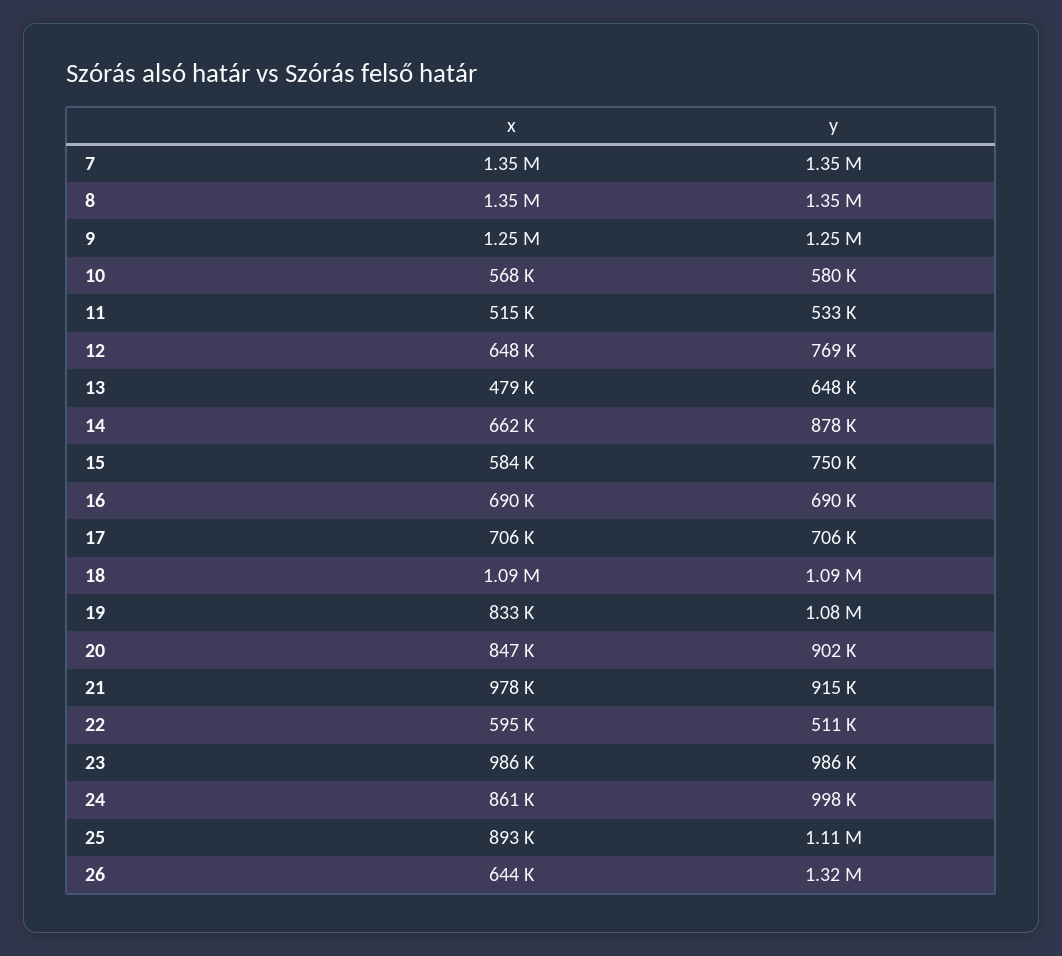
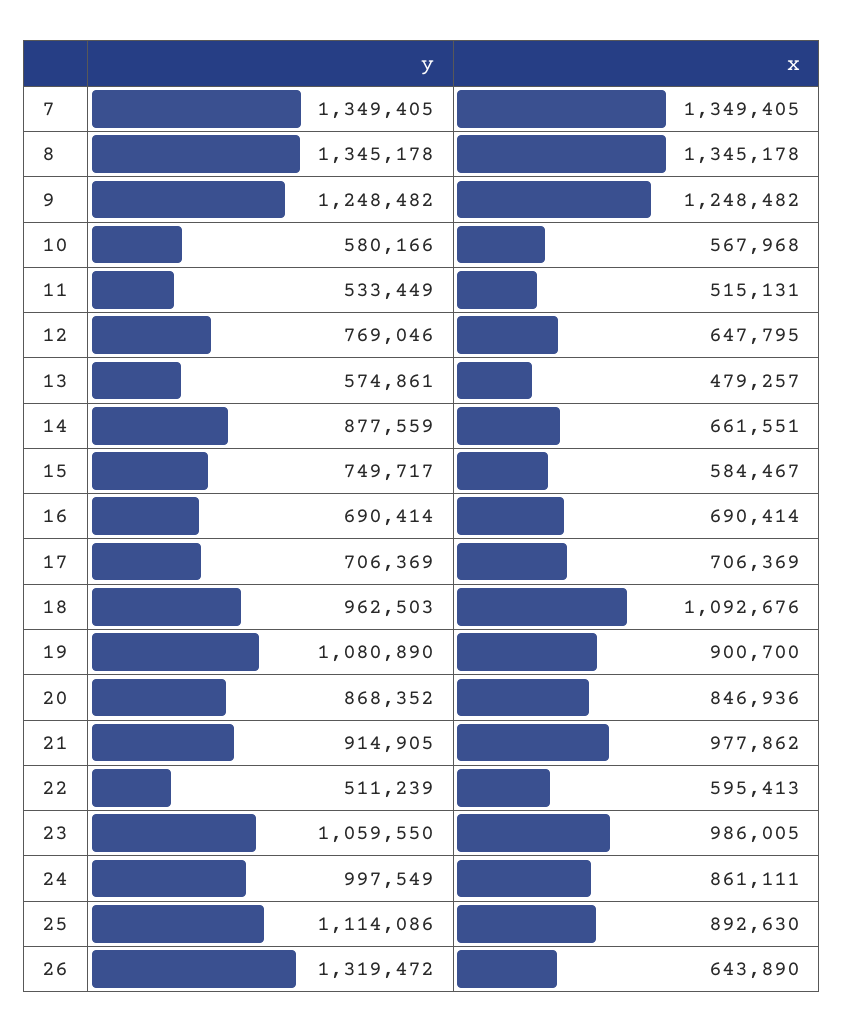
  {
    "x": {
      "7": 1349405,
      "8": 1345178,
      "9": 1248482,
      "10": 567968,
      "11": 515131,
      "12": 647795,
      "13": 479257,
      "14": 661551,
      "15": 584467,
      "16": 690414,
      "17": 706369,
      "18": 1092676,
-     "19": 833000,
+     "19": 900700,
      "20": 846936,
      "21": 977862,
      "22": 595413,
      "23": 986005,
      "24": 861111,
      "25": 892630,
      "26": 643890
    },
    "y": {
      "7": 1349405,
      "8": 1345178,
      "9": 1248482,
      "10": 580166,
      "11": 533449,
      "12": 769046,
-     "13": 648000,
+     "13": 574861,
      "14": 877559,
      "15": 749717,
      "16": 690414,
      "17": 706369,
-     "18": 1090000,
+     "18": 962503,
      "19": 1080890,
-     "20": 902000,
+     "20": 868352,
      "21": 914905,
      "22": 511239,
-     "23": 986000,
+     "23": 1059550,
      "24": 997549,
      "25": 1114086,
      "26": 1319472
    }
  }

